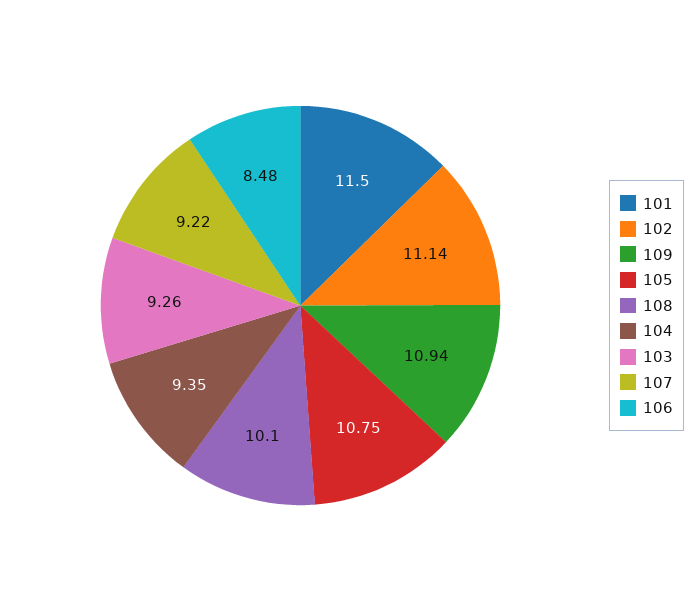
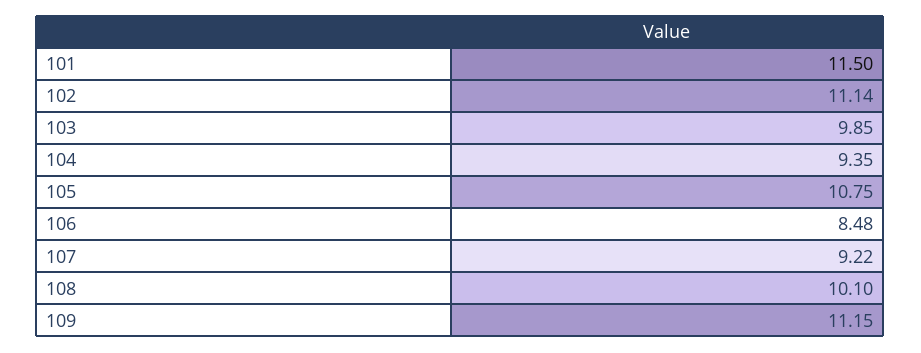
  {
    "101": 11.5,
    "102": 11.14,
-   "109": 10.94,
+   "109": 11.15,
    "105": 10.75,
    "108": 10.1,
    "104": 9.35,
-   "103": 9.26,
+   "103": 9.85,
    "107": 9.22,
    "106": 8.48
  }

